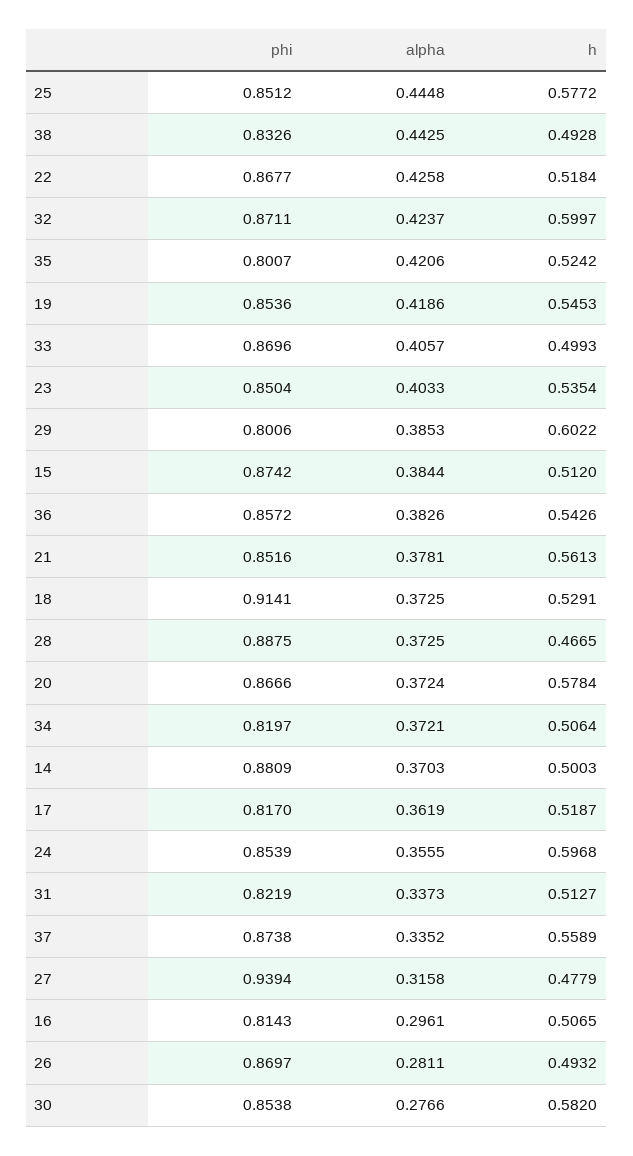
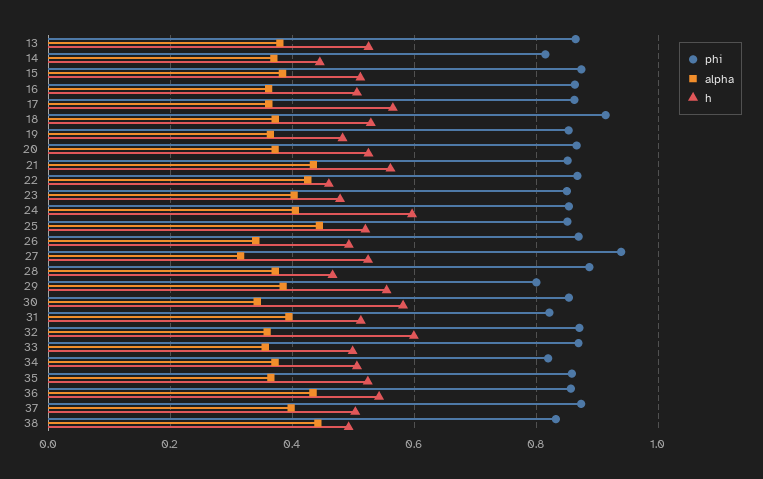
  {
    "phi": {
      "25": 0.8512,
      "38": 0.8326,
      "22": 0.8677,
      "32": 0.8711,
-     "35": 0.8007,
+     "35": 0.86,
      "19": 0.8536,
      "33": 0.8696,
      "23": 0.8504,
      "29": 0.8006,
      "15": 0.8742,
      "36": 0.8572,
      "21": 0.8516,
      "18": 0.9141,
      "28": 0.8875,
      "20": 0.8666,
      "34": 0.8197,
-     "14": 0.8809,
+     "14": 0.82,
-     "17": 0.817,
+     "17": 0.86,
      "24": 0.8539,
      "31": 0.8219,
      "37": 0.8738,
      "27": 0.9394,
-     "16": 0.8143,
+     "16": 0.86,
      "26": 0.8697,
-     "30": 0.8538
+     "30": 0.8538,
+     "13": 0.86
    },
    "alpha": {
      "25": 0.4448,
      "38": 0.4425,
      "22": 0.4258,
-     "32": 0.4237,
+     "32": 0.36,
-     "35": 0.4206,
+     "35": 0.36,
-     "19": 0.4186,
+     "19": 0.36,
-     "33": 0.4057,
+     "33": 0.36,
      "23": 0.4033,
      "29": 0.3853,
      "15": 0.3844,
-     "36": 0.3826,
+     "36": 0.44,
-     "21": 0.3781,
+     "21": 0.44,
      "18": 0.3725,
      "28": 0.3725,
      "20": 0.3724,
      "34": 0.3721,
      "14": 0.3703,
      "17": 0.3619,
-     "24": 0.3555,
+     "24": 0.4,
-     "31": 0.3373,
+     "31": 0.4,
-     "37": 0.3352,
+     "37": 0.4,
      "27": 0.3158,
-     "16": 0.2961,
+     "16": 0.36,
-     "26": 0.2811,
+     "26": 0.34,
-     "30": 0.2766
+     "30": 0.34,
+     "13": 0.38
    },
    "h": {
-     "25": 0.5772,
+     "25": 0.52,
      "38": 0.4928,
-     "22": 0.5184,
+     "22": 0.46,
      "32": 0.5997,
      "35": 0.5242,
-     "19": 0.5453,
+     "19": 0.48,
      "33": 0.4993,
-     "23": 0.5354,
+     "23": 0.48,
-     "29": 0.6022,
+     "29": 0.56,
      "15": 0.512,
      "36": 0.5426,
      "21": 0.5613,
      "18": 0.5291,
      "28": 0.4665,
-     "20": 0.5784,
+     "20": 0.52,
      "34": 0.5064,
-     "14": 0.5003,
+     "14": 0.44,
-     "17": 0.5187,
+     "17": 0.56,
      "24": 0.5968,
      "31": 0.5127,
-     "37": 0.5589,
+     "37": 0.5,
-     "27": 0.4779,
+     "27": 0.52,
      "16": 0.5065,
      "26": 0.4932,
-     "30": 0.582
+     "30": 0.582,
+     "13": 0.52
    }
  }

